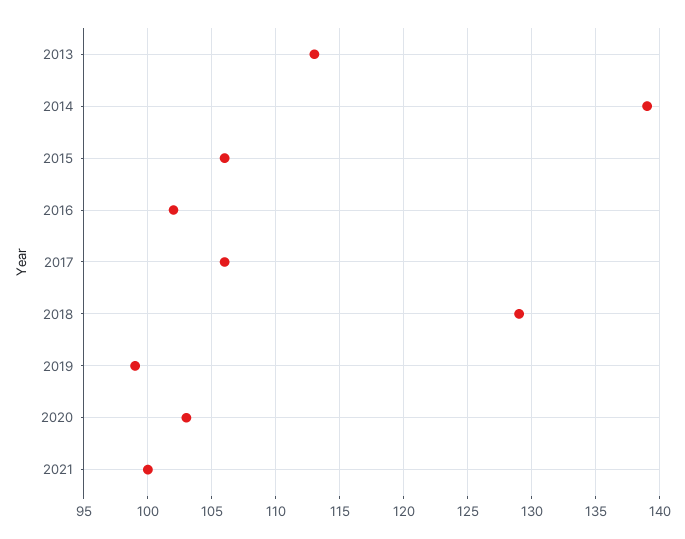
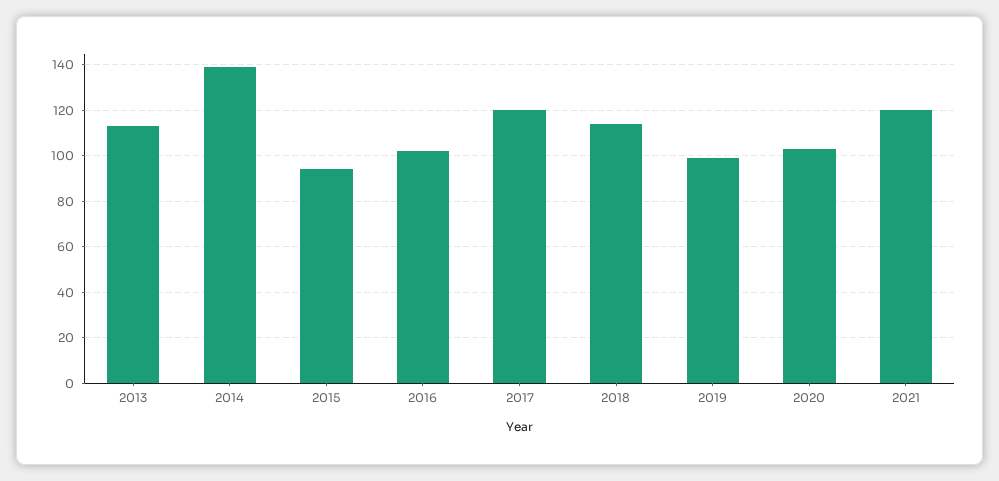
  {
    "2013": 113,
    "2014": 139,
-   "2015": 106,
+   "2015": 95,
    "2016": 102,
-   "2017": 106,
+   "2017": 120,
-   "2018": 129,
+   "2018": 115,
    "2019": 99,
    "2020": 103,
-   "2021": 100
+   "2021": 120
  }

